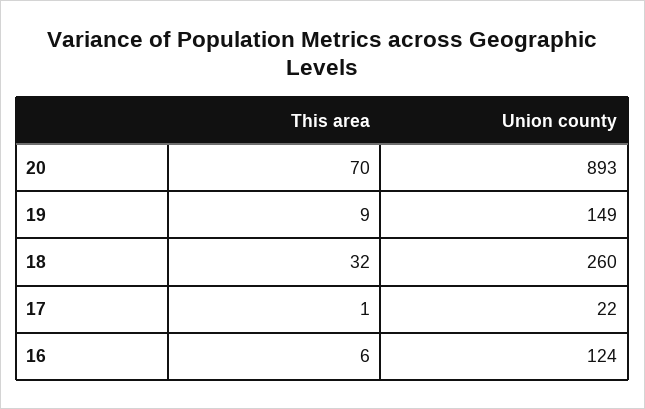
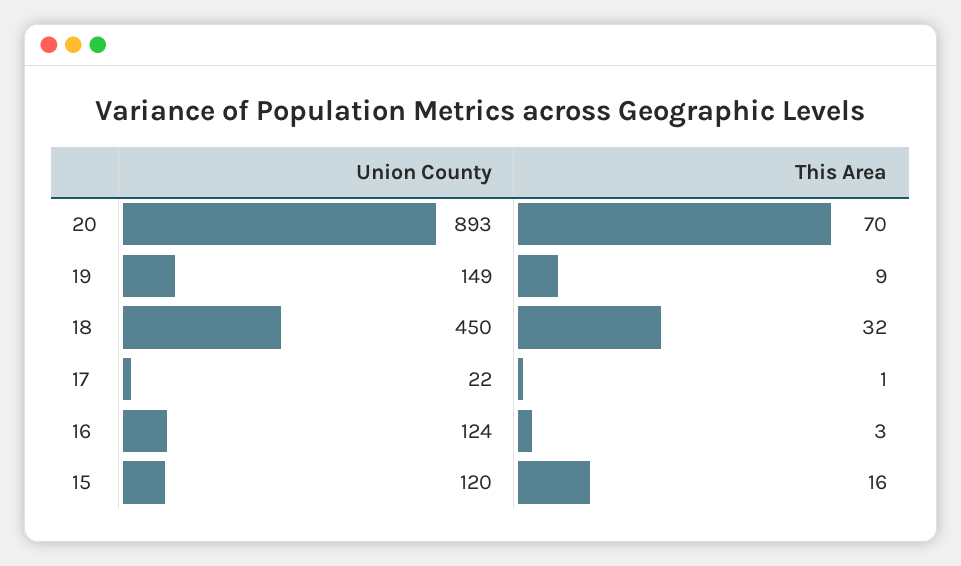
  {
    "This area": {
      "20": 70,
      "19": 9,
      "18": 32,
      "17": 1,
-     "16": 6
+     "16": 3,
+     "15": 16
    },
    "Union county": {
      "20": 893,
      "19": 149,
-     "18": 260,
+     "18": 450,
      "17": 22,
-     "16": 124
+     "16": 124,
+     "15": 120
    }
  }

